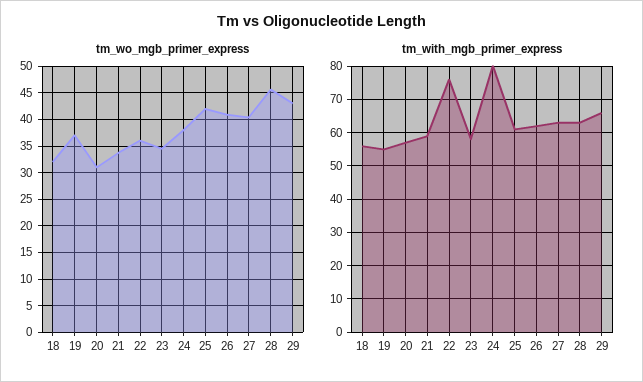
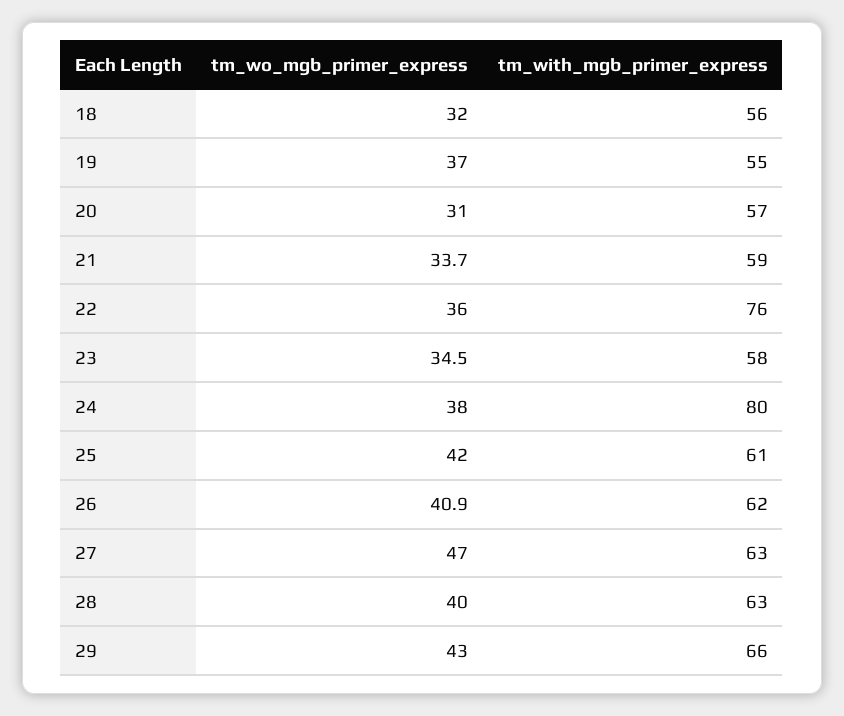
  {
    "tm_wo_mgb_primer_express": {
      "18": 32,
      "19": 37,
      "20": 31,
      "21": 33.7,
      "22": 36,
      "23": 34.5,
      "24": 38,
      "25": 42,
      "26": 40.9,
-     "27": 40,
+     "27": 47,
-     "28": 45,
+     "28": 40,
      "29": 43
    },
    "tm_with_mgb_primer_express": {
      "18": 56,
      "19": 55,
      "20": 57,
      "21": 59,
      "22": 76,
      "23": 58,
      "24": 80,
      "25": 61,
      "26": 62,
      "27": 63,
      "28": 63,
      "29": 66
    }
  }

